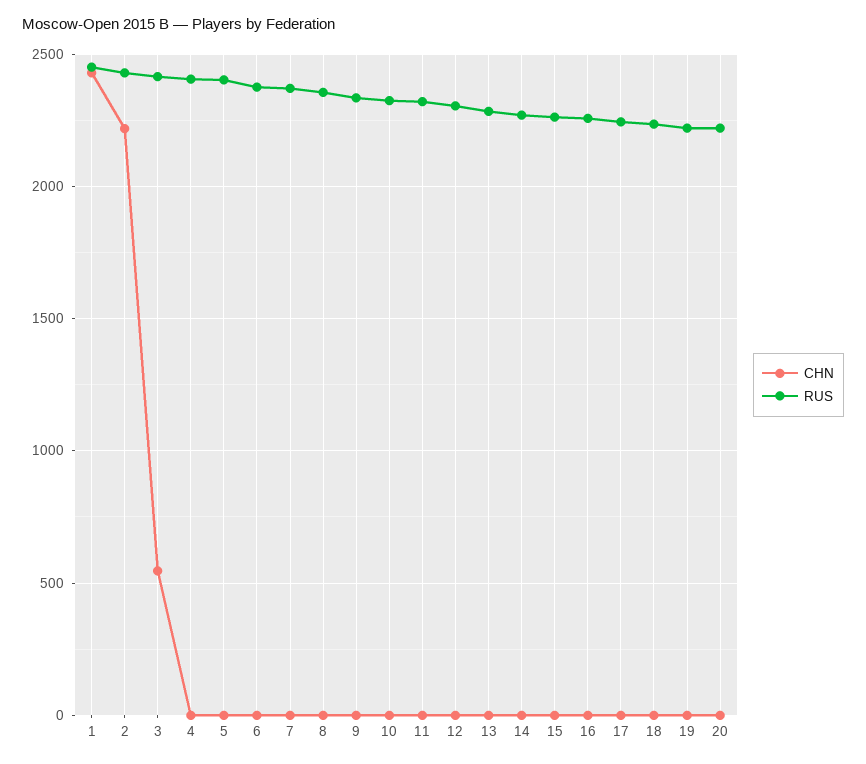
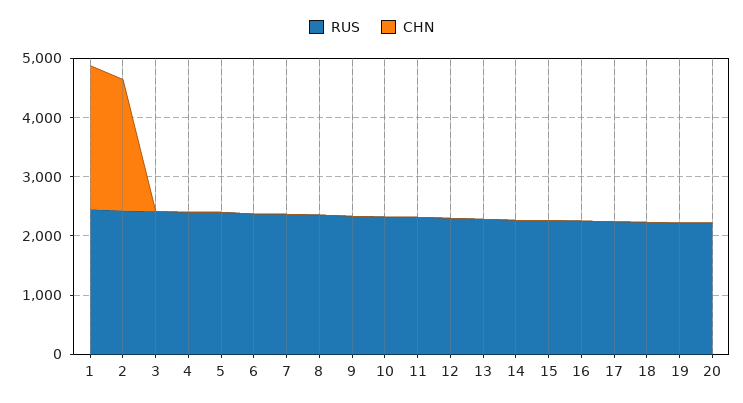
  {
    "CHN": {
      "1": 2450,
      "2": 2200,
-     "3": 550,
+     "3": 0,
      "4": 0,
      "5": 0,
      "6": 0,
      "7": 0,
      "8": 0,
      "9": 0,
      "10": 0,
      "11": 0,
      "12": 0,
      "13": 0,
      "14": 0,
      "15": 0,
      "16": 0,
      "17": 0,
      "18": 0,
      "19": 0,
      "20": 0
    },
    "RUS": {
      "1": 2450,
      "2": 2450,
      "3": 2400,
      "4": 2400,
      "5": 2400,
      "6": 2400,
      "7": 2350,
      "8": 2350,
      "9": 2350,
      "10": 2300,
      "11": 2300,
      "12": 2300,
      "13": 2300,
      "14": 2250,
      "15": 2250,
      "16": 2250,
      "17": 2250,
      "18": 2250,
      "19": 2200,
      "20": 2200
    }
  }

